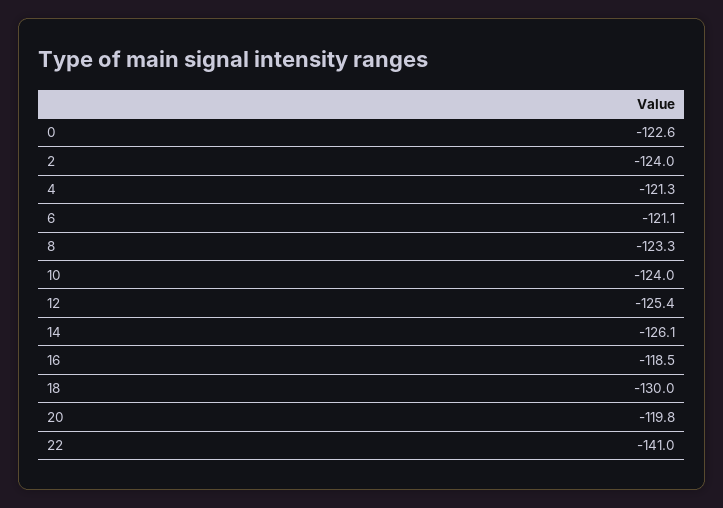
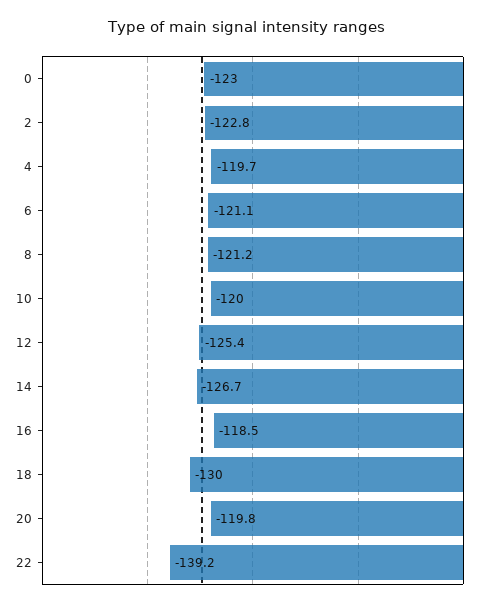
  {
-   "0": -122.6,
+   "0": -123,
-   "2": -124,
+   "2": -122.8,
-   "4": -121.3,
+   "4": -119.7,
    "6": -121.1,
-   "8": -123.3,
+   "8": -121.2,
-   "10": -124,
+   "10": -120,
    "12": -125.4,
-   "14": -126.1,
+   "14": -126.7,
    "16": -118.5,
    "18": -130,
    "20": -119.8,
-   "22": -141
+   "22": -139.2
  }

